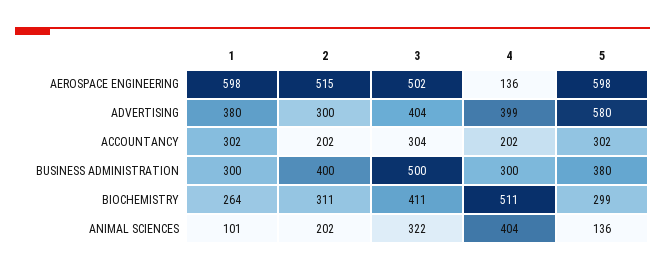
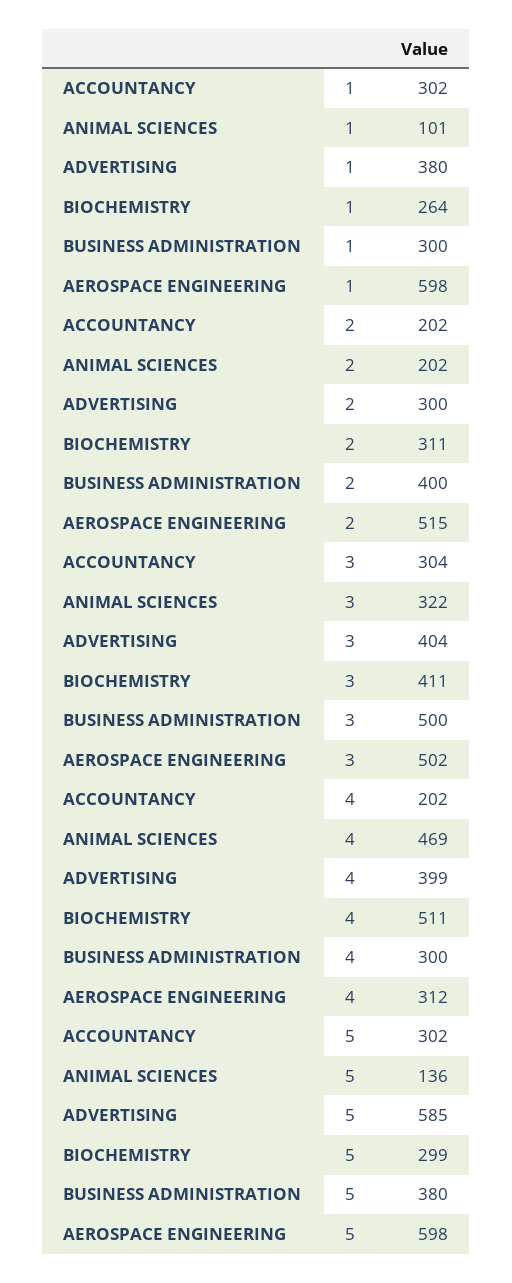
  {
    "1": {
      "AEROSPACE ENGINEERING": 598,
      "ADVERTISING": 380,
      "ACCOUNTANCY": 302,
      "BUSINESS ADMINISTRATION": 300,
      "BIOCHEMISTRY": 264,
      "ANIMAL SCIENCES": 101
    },
    "2": {
      "AEROSPACE ENGINEERING": 515,
      "ADVERTISING": 300,
      "ACCOUNTANCY": 202,
      "BUSINESS ADMINISTRATION": 400,
      "BIOCHEMISTRY": 311,
      "ANIMAL SCIENCES": 202
    },
    "3": {
      "AEROSPACE ENGINEERING": 502,
      "ADVERTISING": 404,
      "ACCOUNTANCY": 304,
      "BUSINESS ADMINISTRATION": 500,
      "BIOCHEMISTRY": 411,
      "ANIMAL SCIENCES": 322
    },
    "4": {
-     "AEROSPACE ENGINEERING": 136,
+     "AEROSPACE ENGINEERING": 312,
      "ADVERTISING": 399,
      "ACCOUNTANCY": 202,
      "BUSINESS ADMINISTRATION": 300,
      "BIOCHEMISTRY": 511,
-     "ANIMAL SCIENCES": 404
+     "ANIMAL SCIENCES": 469
    },
    "5": {
      "AEROSPACE ENGINEERING": 598,
-     "ADVERTISING": 580,
+     "ADVERTISING": 585,
      "ACCOUNTANCY": 302,
      "BUSINESS ADMINISTRATION": 380,
      "BIOCHEMISTRY": 299,
      "ANIMAL SCIENCES": 136
    }
  }

